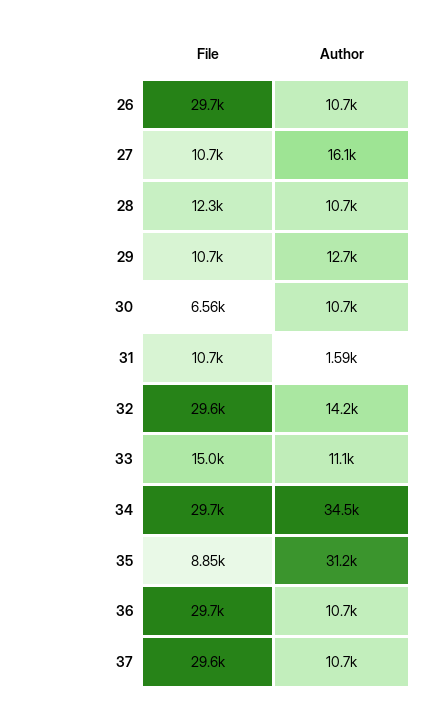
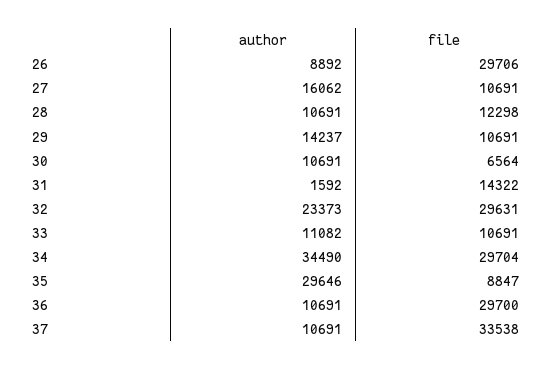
  {
    "File": {
      "26": 29706,
      "27": 10691,
      "28": 12298,
      "29": 10691,
      "30": 6564,
-     "31": 10700,
+     "31": 14322,
      "32": 29631,
-     "33": 15000,
+     "33": 10691,
      "34": 29704,
      "35": 8847,
      "36": 29700,
-     "37": 29600
+     "37": 33538
    },
    "Author": {
-     "26": 10700,
+     "26": 8892,
      "27": 16062,
      "28": 10691,
-     "29": 12700,
+     "29": 14237,
      "30": 10691,
      "31": 1592,
-     "32": 14200,
+     "32": 23373,
      "33": 11082,
      "34": 34490,
-     "35": 31200,
+     "35": 29646,
      "36": 10691,
      "37": 10691
    }
  }

